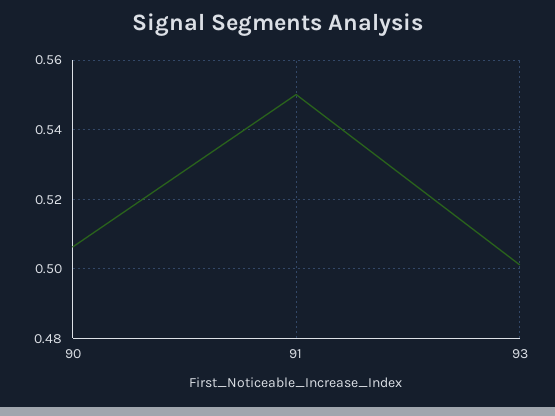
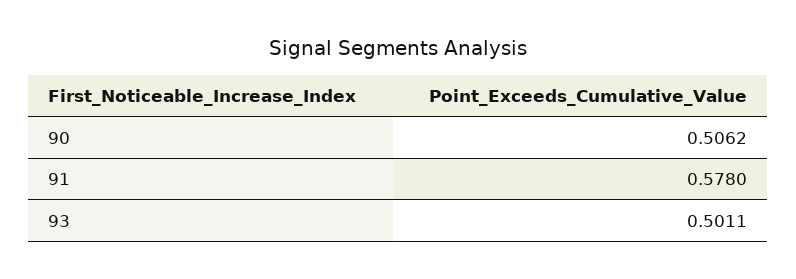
  {
    "90": 0.5062,
-   "91": 0.55,
+   "91": 0.578,
    "93": 0.5011
  }

